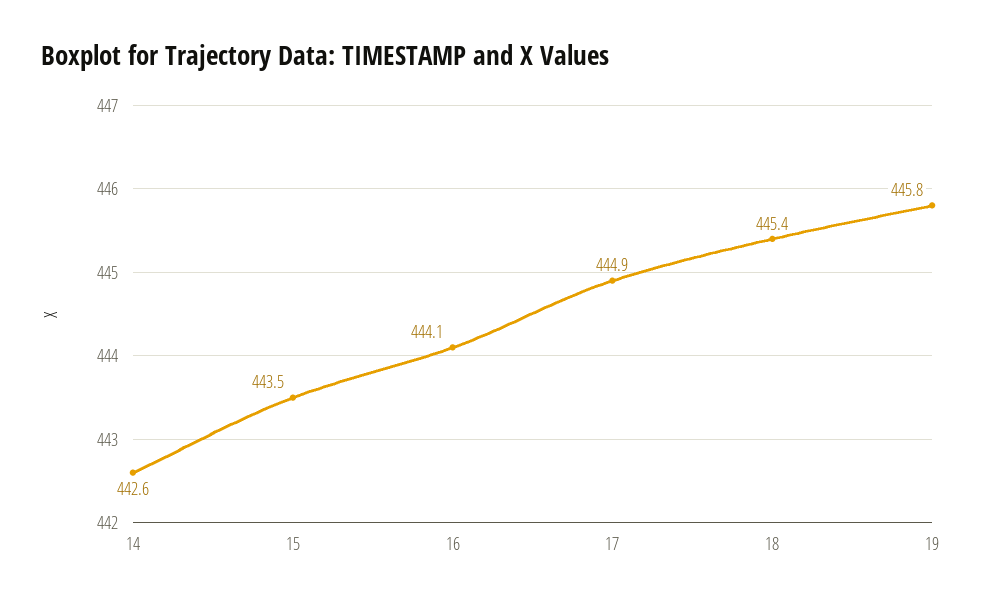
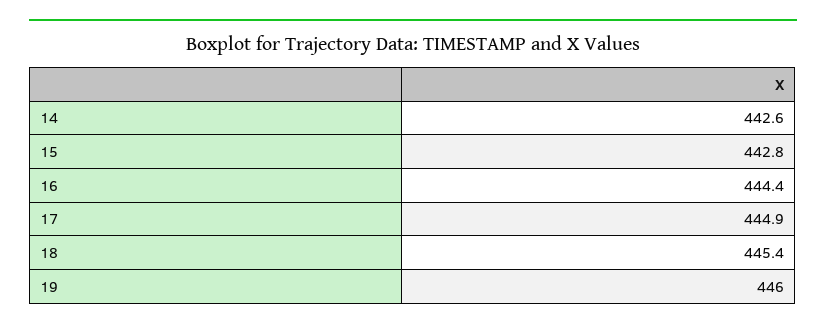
  {
    "14": 442.6,
-   "15": 443.5,
+   "15": 442.8,
-   "16": 444.1,
+   "16": 444.4,
    "17": 444.9,
    "18": 445.4,
-   "19": 445.8
+   "19": 446
  }

